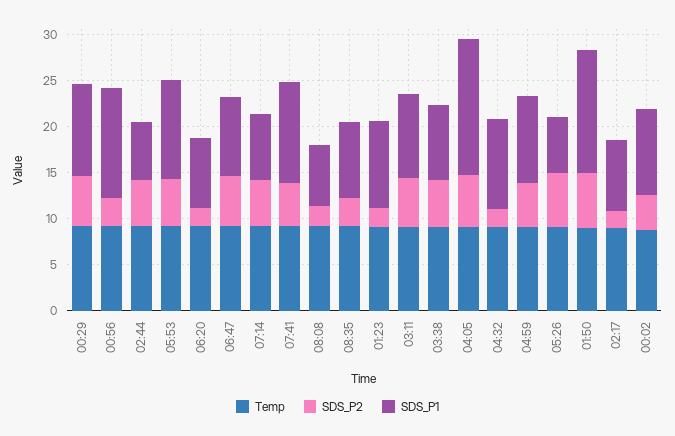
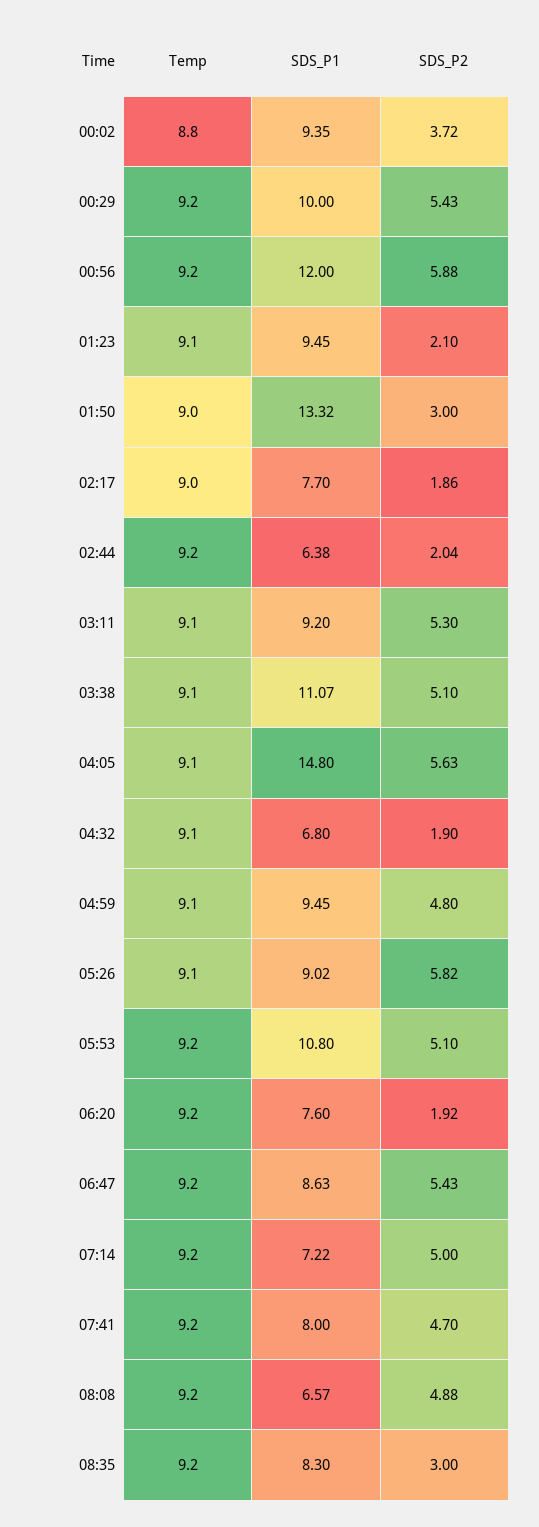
  {
    "Temp": {
      "00:29": 9.2,
      "00:56": 9.2,
      "02:44": 9.2,
      "05:53": 9.2,
      "06:20": 9.2,
      "06:47": 9.2,
      "07:14": 9.2,
      "07:41": 9.2,
      "08:08": 9.2,
      "08:35": 9.2,
      "01:23": 9.1,
      "03:11": 9.1,
      "03:38": 9.1,
      "04:05": 9.1,
      "04:32": 9.1,
      "04:59": 9.1,
      "05:26": 9.1,
      "01:50": 9,
      "02:17": 9,
      "00:02": 8.8
    },
    "SDS_P2": {
      "00:29": 5.43,
-     "00:56": 3,
+     "00:56": 5.88,
-     "02:44": 5,
+     "02:44": 2.04,
      "05:53": 5.1,
      "06:20": 1.92,
      "06:47": 5.43,
      "07:14": 5,
      "07:41": 4.7,
-     "08:08": 2,
+     "08:08": 4.88,
      "08:35": 3,
      "01:23": 2.1,
      "03:11": 5.3,
      "03:38": 5.1,
      "04:05": 5.63,
      "04:32": 1.9,
      "04:59": 4.8,
      "05:26": 5.82,
-     "01:50": 6,
+     "01:50": 3,
      "02:17": 1.86,
      "00:02": 3.72
    },
    "SDS_P1": {
      "00:29": 10,
      "00:56": 12,
      "02:44": 6.38,
      "05:53": 10.8,
      "06:20": 7.6,
      "06:47": 8.63,
      "07:14": 7.22,
-     "07:41": 11,
+     "07:41": 8,
      "08:08": 6.57,
      "08:35": 8.3,
      "01:23": 9.45,
      "03:11": 9.2,
-     "03:38": 8,
+     "03:38": 11.07,
      "04:05": 14.8,
-     "04:32": 10,
+     "04:32": 6.8,
      "04:59": 9.45,
-     "05:26": 6,
+     "05:26": 9.02,
      "01:50": 13.32,
      "02:17": 7.7,
      "00:02": 9.35
    }
  }

